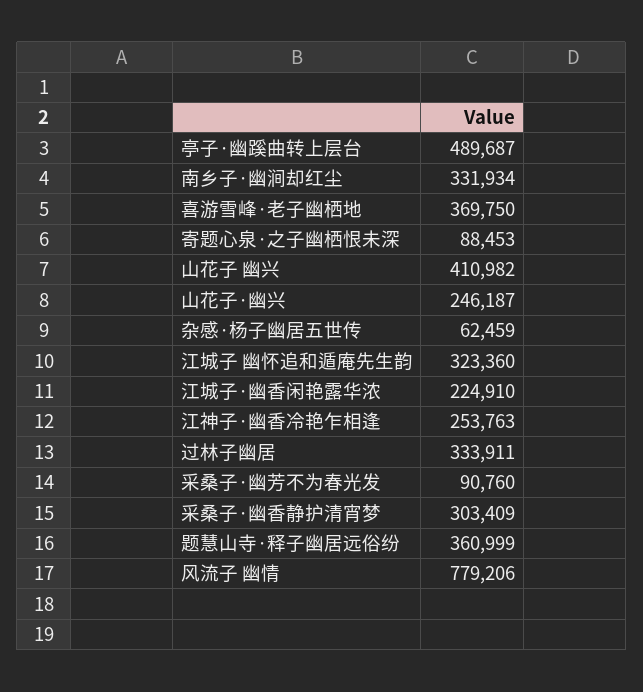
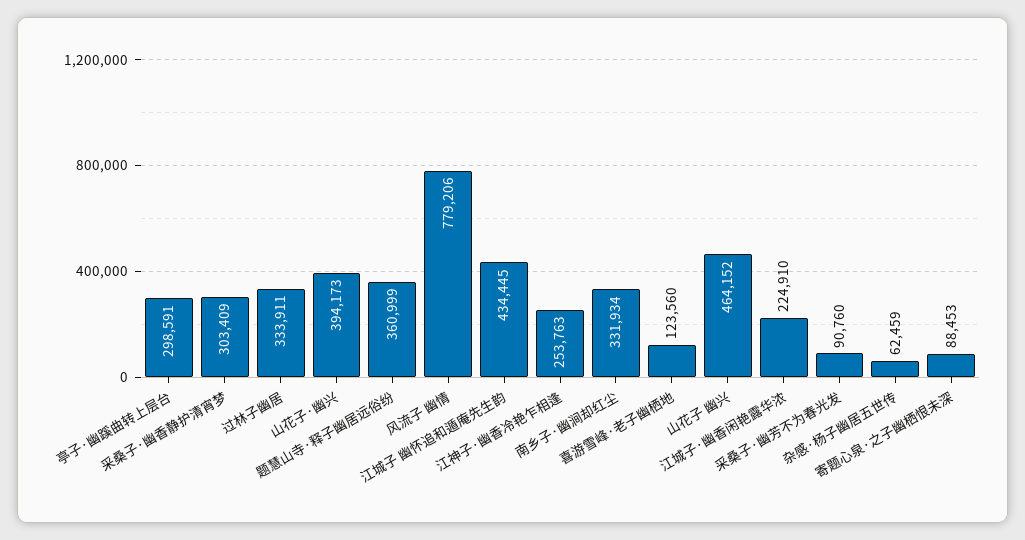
  {
-   "亭子·幽蹊曲转上层台": 489687,
+   "亭子·幽蹊曲转上层台": 298591,
    "南乡子·幽涧却红尘": 331934,
-   "喜游雪峰·老子幽栖地": 369750,
+   "喜游雪峰·老子幽栖地": 123560,
    "寄题心泉·之子幽栖恨未深": 88453,
-   "山花子 幽兴": 410982,
+   "山花子 幽兴": 464152,
-   "山花子·幽兴": 246187,
+   "山花子·幽兴": 394173,
    "杂感·杨子幽居五世传": 62459,
-   "江城子 幽怀追和遁庵先生韵": 323360,
+   "江城子 幽怀追和遁庵先生韵": 434445,
    "江城子·幽香闲艳露华浓": 224910,
    "江神子·幽香冷艳乍相逢": 253763,
    "过林子幽居": 333911,
    "采桑子·幽芳不为春光发": 90760,
    "采桑子·幽香静护清宵梦": 303409,
    "题慧山寺·释子幽居远俗纷": 360999,
    "风流子 幽情": 779206
  }

